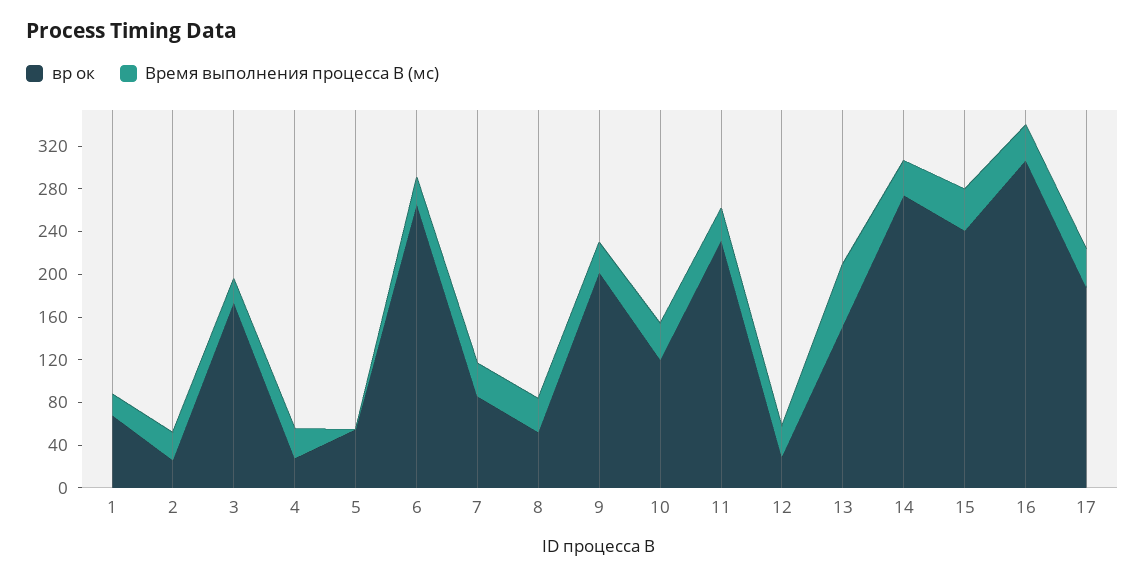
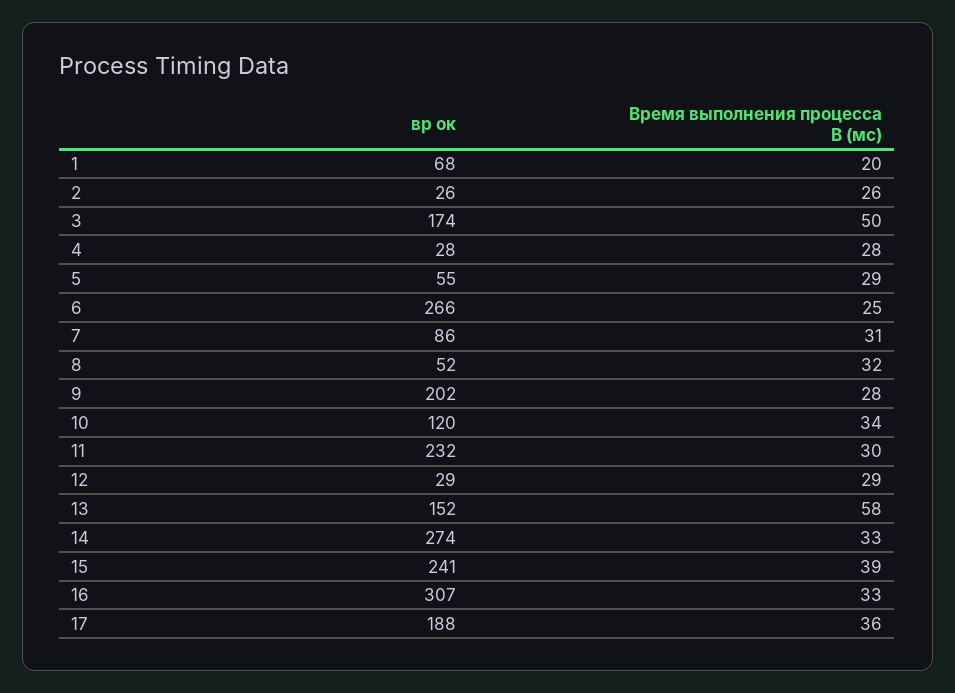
  {
    "вр ок": {
      "1": 68,
      "2": 26,
      "3": 174,
      "4": 28,
      "5": 55,
      "6": 266,
      "7": 86,
      "8": 52,
      "9": 202,
      "10": 120,
      "11": 232,
      "12": 29,
      "13": 152,
      "14": 274,
      "15": 241,
      "16": 307,
      "17": 188
    },
    "Время выполнения процесса B (мс)": {
      "1": 20,
      "2": 26,
-     "3": 20,
+     "3": 50,
      "4": 28,
-     "5": 0,
+     "5": 29,
      "6": 25,
      "7": 31,
      "8": 32,
      "9": 28,
      "10": 34,
      "11": 30,
      "12": 29,
      "13": 58,
      "14": 33,
      "15": 39,
      "16": 33,
      "17": 36
    }
  }

